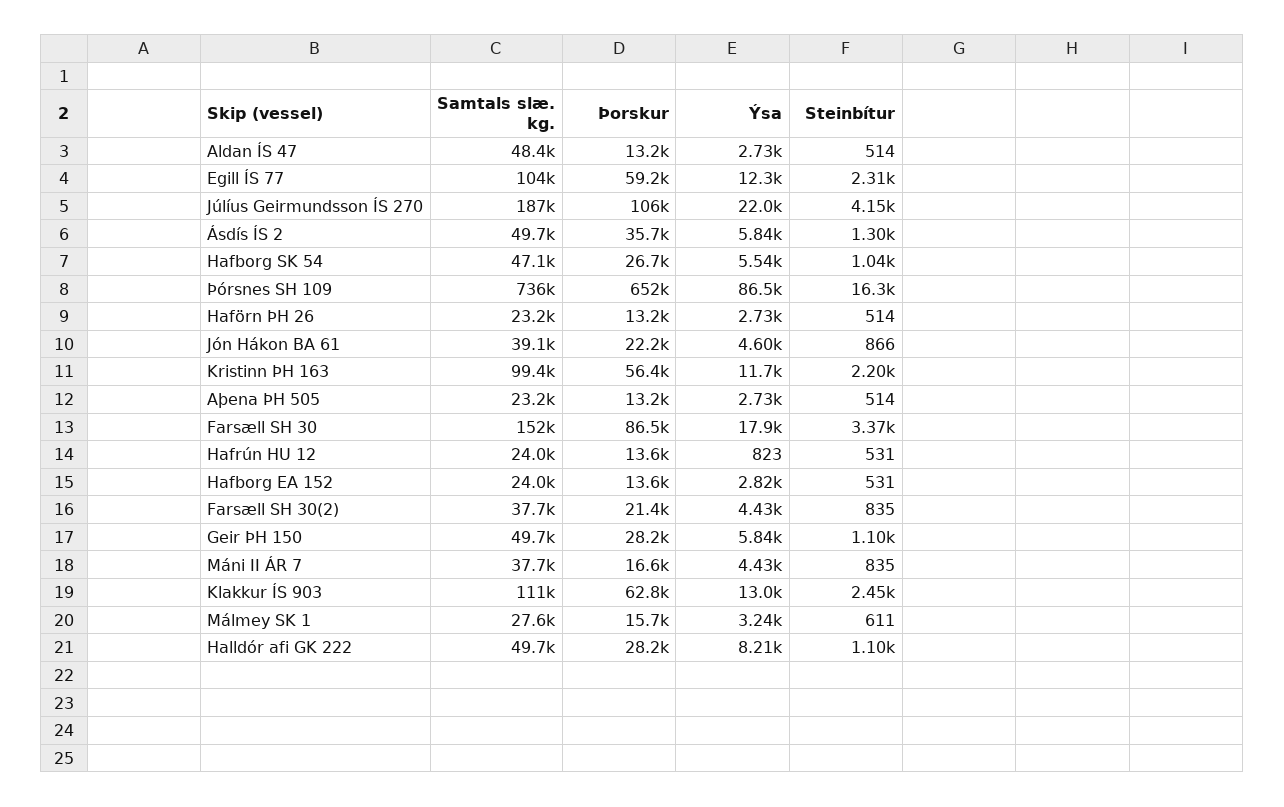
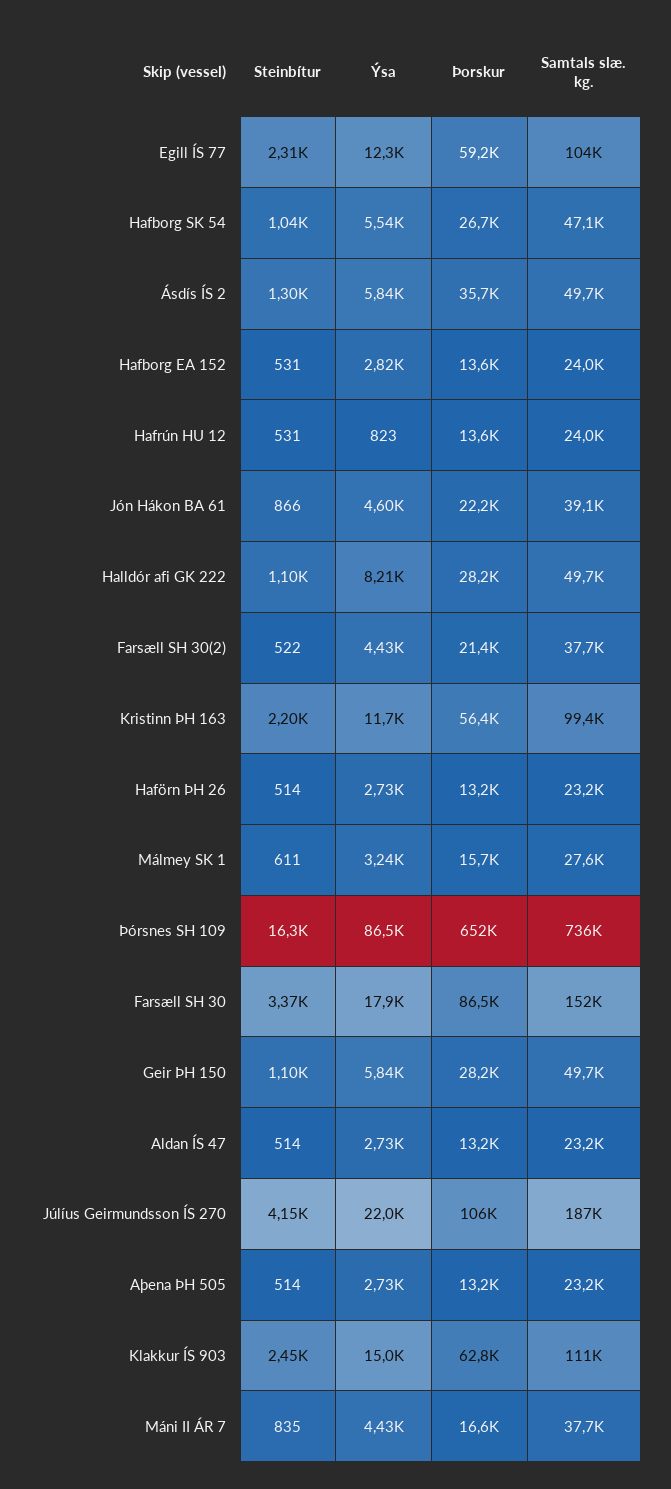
  {
    "Samtals slæ. kg.": {
-     "Aldan ÍS 47": 48400,
+     "Aldan ÍS 47": 23200,
      "Egill ÍS 77": 104000,
      "Júlíus Geirmundsson ÍS 270": 187000,
      "Ásdís ÍS 2": 49700,
      "Hafborg SK 54": 47100,
      "Þórsnes SH 109": 736000,
      "Haförn ÞH 26": 23200,
      "Jón Hákon BA 61": 39100,
      "Kristinn ÞH 163": 99400,
      "Aþena ÞH 505": 23200,
      "Farsæll SH 30": 152000,
      "Hafrún HU 12": 24000,
      "Hafborg EA 152": 24000,
      "Farsæll SH 30(2)": 37700,
      "Geir ÞH 150": 49700,
      "Máni II ÁR 7": 37700,
      "Klakkur ÍS 903": 111000,
      "Málmey SK 1": 27600,
      "Halldór afi GK 222": 49700
    },
    "Þorskur": {
      "Aldan ÍS 47": 13200,
      "Egill ÍS 77": 59200,
      "Júlíus Geirmundsson ÍS 270": 106000,
      "Ásdís ÍS 2": 35700,
      "Hafborg SK 54": 26700,
      "Þórsnes SH 109": 652000,
      "Haförn ÞH 26": 13200,
      "Jón Hákon BA 61": 22200,
      "Kristinn ÞH 163": 56400,
      "Aþena ÞH 505": 13200,
      "Farsæll SH 30": 86500,
      "Hafrún HU 12": 13600,
      "Hafborg EA 152": 13600,
      "Farsæll SH 30(2)": 21400,
      "Geir ÞH 150": 28200,
      "Máni II ÁR 7": 16600,
      "Klakkur ÍS 903": 62800,
      "Málmey SK 1": 15700,
      "Halldór afi GK 222": 28200
    },
    "Ýsa": {
      "Aldan ÍS 47": 2730,
      "Egill ÍS 77": 12300,
      "Júlíus Geirmundsson ÍS 270": 22000,
      "Ásdís ÍS 2": 5840,
      "Hafborg SK 54": 5540,
      "Þórsnes SH 109": 86500,
      "Haförn ÞH 26": 2730,
      "Jón Hákon BA 61": 4600,
      "Kristinn ÞH 163": 11700,
      "Aþena ÞH 505": 2730,
      "Farsæll SH 30": 17900,
      "Hafrún HU 12": 823,
      "Hafborg EA 152": 2820,
      "Farsæll SH 30(2)": 4430,
      "Geir ÞH 150": 5840,
      "Máni II ÁR 7": 4430,
-     "Klakkur ÍS 903": 13000,
+     "Klakkur ÍS 903": 15000,
      "Málmey SK 1": 3240,
      "Halldór afi GK 222": 8210
    },
    "Steinbítur": {
      "Aldan ÍS 47": 514,
      "Egill ÍS 77": 2310,
      "Júlíus Geirmundsson ÍS 270": 4150,
      "Ásdís ÍS 2": 1300,
      "Hafborg SK 54": 1040,
      "Þórsnes SH 109": 16300,
      "Haförn ÞH 26": 514,
      "Jón Hákon BA 61": 866,
      "Kristinn ÞH 163": 2200,
      "Aþena ÞH 505": 514,
      "Farsæll SH 30": 3370,
      "Hafrún HU 12": 531,
      "Hafborg EA 152": 531,
-     "Farsæll SH 30(2)": 835,
+     "Farsæll SH 30(2)": 522,
      "Geir ÞH 150": 1100,
      "Máni II ÁR 7": 835,
      "Klakkur ÍS 903": 2450,
      "Málmey SK 1": 611,
      "Halldór afi GK 222": 1100
    }
  }

